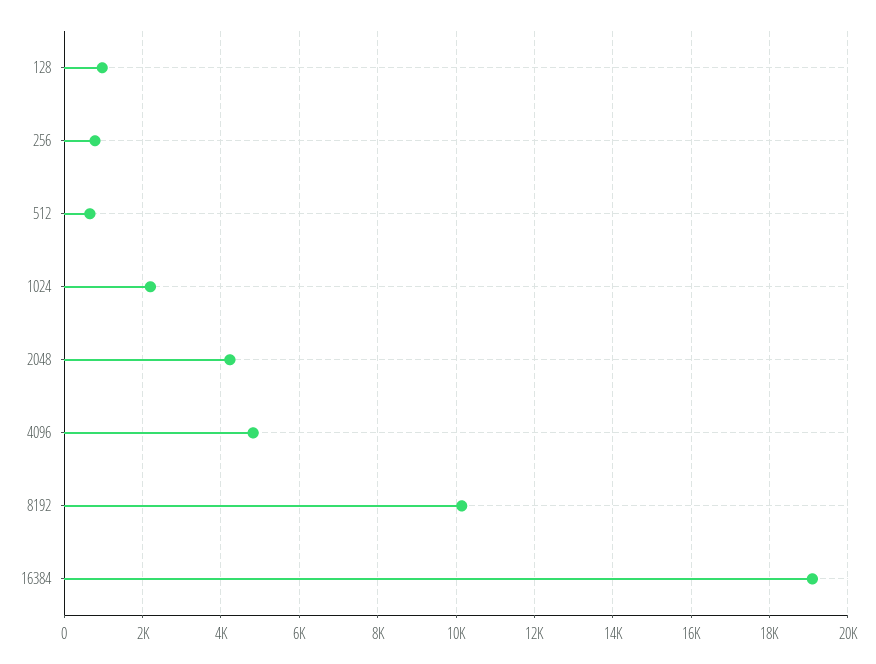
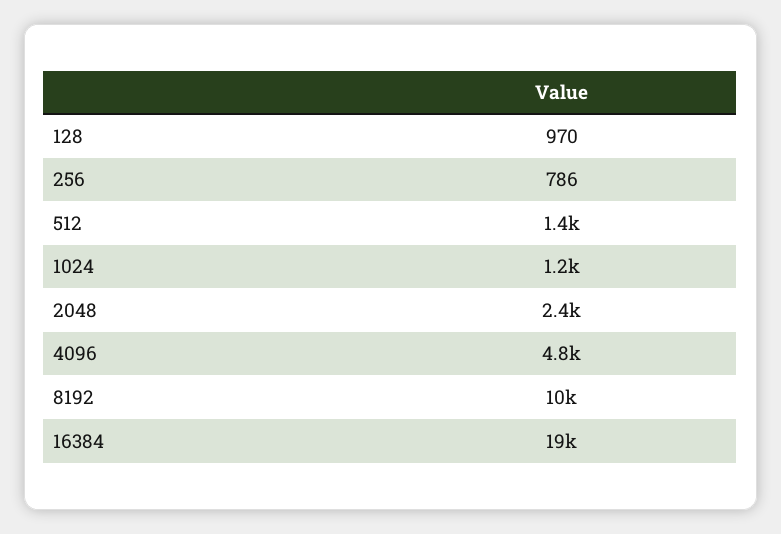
  {
    "128": 970,
    "256": 786,
-   "512": 600,
+   "512": 1400,
-   "1024": 2200,
+   "1024": 1200,
-   "2048": 4200,
+   "2048": 2400,
    "4096": 4800,
    "8192": 10000,
    "16384": 19000
  }

